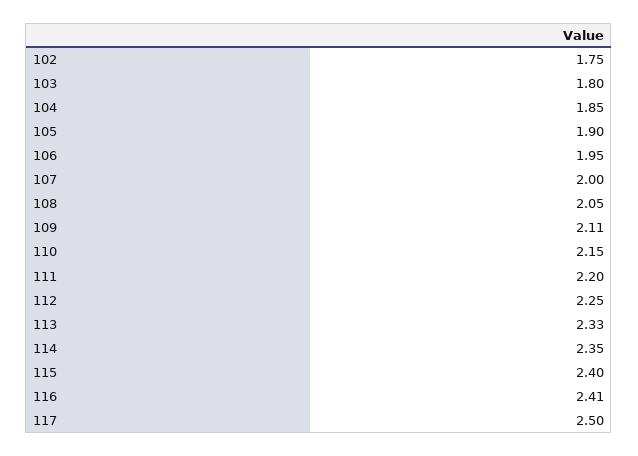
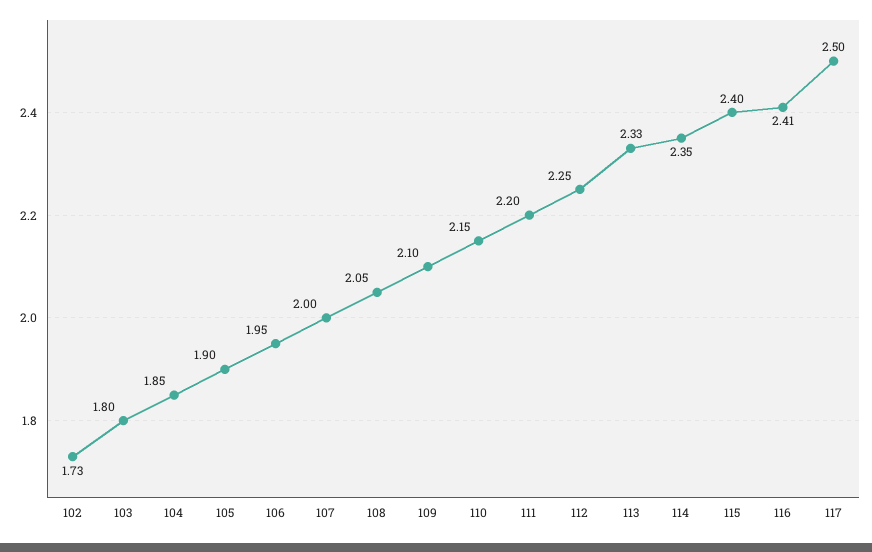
  {
-   "102": 1.75,
+   "102": 1.73,
    "103": 1.8,
    "104": 1.85,
    "105": 1.9,
    "106": 1.95,
    "107": 2,
    "108": 2.05,
-   "109": 2.11,
+   "109": 2.1,
    "110": 2.15,
    "111": 2.2,
    "112": 2.25,
    "113": 2.33,
    "114": 2.35,
    "115": 2.4,
    "116": 2.41,
    "117": 2.5
  }

